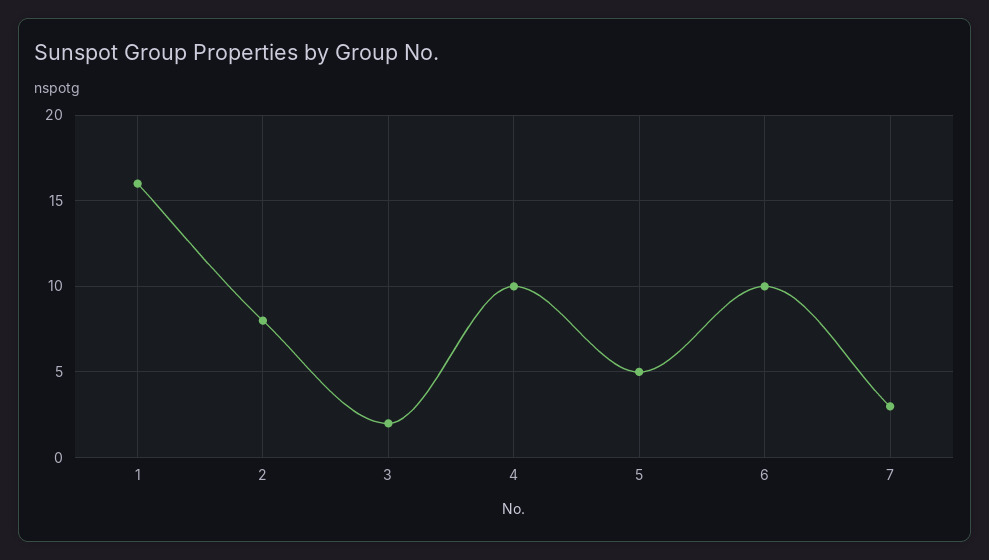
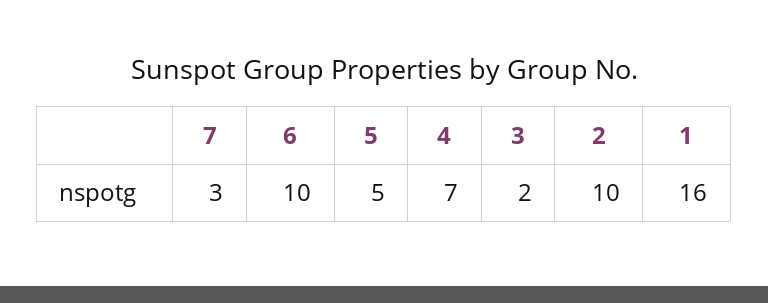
  {
    "1": 16,
-   "2": 8,
+   "2": 10,
    "3": 2,
-   "4": 10,
+   "4": 7,
    "5": 5,
    "6": 10,
    "7": 3
  }

